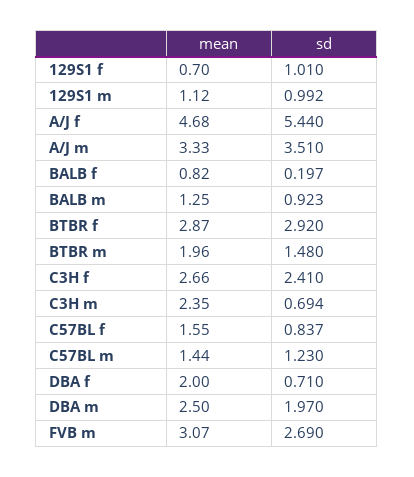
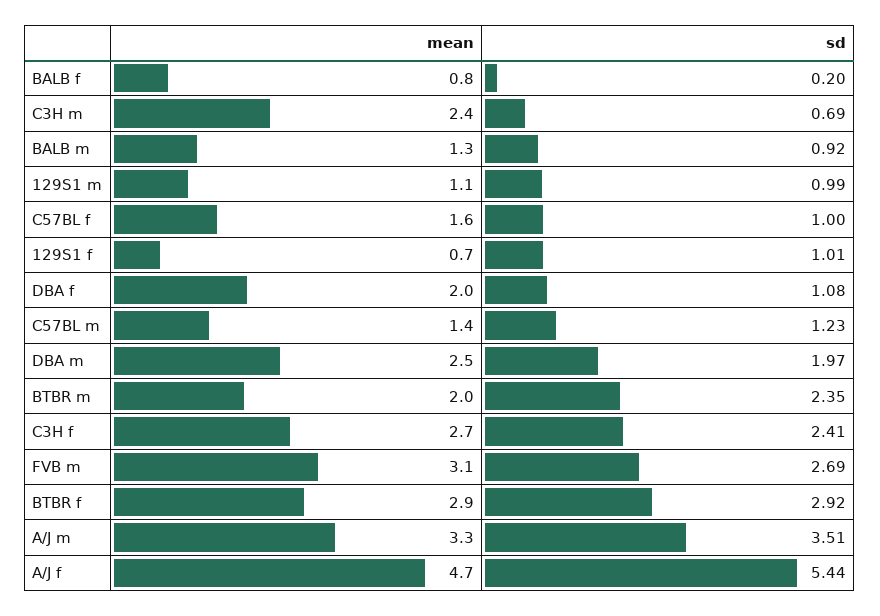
  {
    "mean": {
      "129S1 f": 0.7,
      "129S1 m": 1.12,
      "A/J f": 4.68,
      "A/J m": 3.33,
      "BALB f": 0.82,
      "BALB m": 1.25,
      "BTBR f": 2.87,
      "BTBR m": 1.96,
      "C3H f": 2.66,
      "C3H m": 2.35,
      "C57BL f": 1.55,
      "C57BL m": 1.44,
      "DBA f": 2,
      "DBA m": 2.5,
      "FVB m": 3.07
    },
    "sd": {
      "129S1 f": 1.01,
      "129S1 m": 0.992,
      "A/J f": 5.44,
      "A/J m": 3.51,
      "BALB f": 0.197,
      "BALB m": 0.923,
      "BTBR f": 2.92,
-     "BTBR m": 1.48,
+     "BTBR m": 2.35,
      "C3H f": 2.41,
      "C3H m": 0.694,
-     "C57BL f": 0.837,
+     "C57BL f": 1,
      "C57BL m": 1.23,
-     "DBA f": 0.71,
+     "DBA f": 1.08,
      "DBA m": 1.97,
      "FVB m": 2.69
    }
  }

